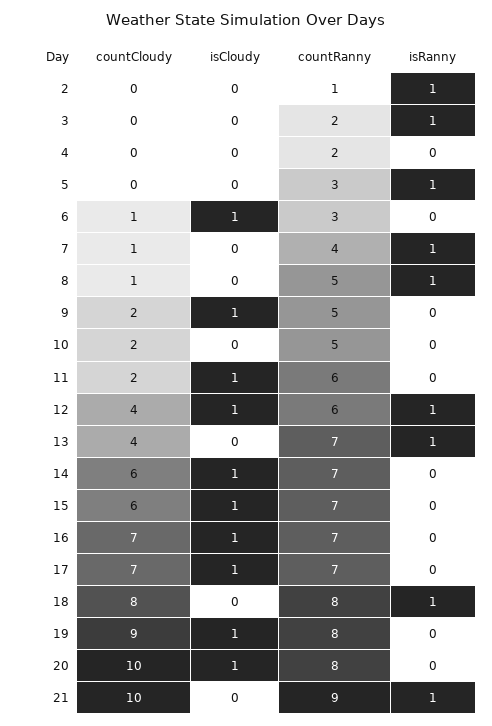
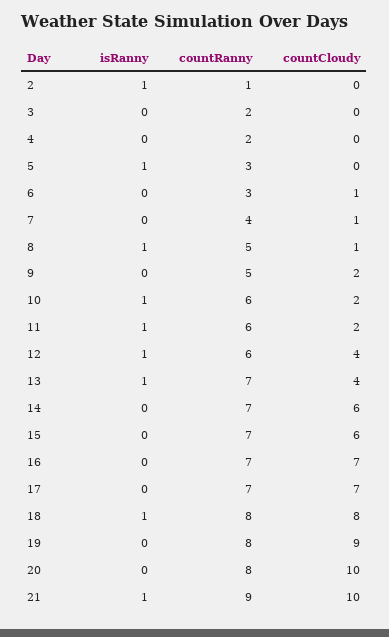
  {
    "countCloudy": {
      "2": 0,
      "3": 0,
      "4": 0,
      "5": 0,
      "6": 1,
      "7": 1,
      "8": 1,
      "9": 2,
      "10": 2,
      "11": 2,
      "12": 4,
      "13": 4,
      "14": 6,
      "15": 6,
      "16": 7,
      "17": 7,
      "18": 8,
      "19": 9,
      "20": 10,
      "21": 10
    },
-   "isCloudy": {
-     "2": 0,
-     "3": 0,
-     "4": 0,
-     "5": 0,
-     "6": 1,
-     "7": 0,
-     "8": 0,
-     "9": 1,
-     "10": 0,
-     "11": 1,
-     "12": 1,
-     "13": 0,
-     "14": 1,
-     "15": 1,
-     "16": 1,
-     "17": 1,
-     "18": 0,
-     "19": 1,
-     "20": 1,
-     "21": 0
-   },
    "countRanny": {
      "2": 1,
      "3": 2,
      "4": 2,
      "5": 3,
      "6": 3,
      "7": 4,
      "8": 5,
      "9": 5,
-     "10": 5,
+     "10": 6,
      "11": 6,
      "12": 6,
      "13": 7,
      "14": 7,
      "15": 7,
      "16": 7,
      "17": 7,
      "18": 8,
      "19": 8,
      "20": 8,
      "21": 9
    },
    "isRanny": {
      "2": 1,
-     "3": 1,
+     "3": 0,
      "4": 0,
      "5": 1,
      "6": 0,
-     "7": 1,
+     "7": 0,
      "8": 1,
      "9": 0,
-     "10": 0,
+     "10": 1,
-     "11": 0,
+     "11": 1,
      "12": 1,
      "13": 1,
      "14": 0,
      "15": 0,
      "16": 0,
      "17": 0,
      "18": 1,
      "19": 0,
      "20": 0,
      "21": 1
    }
  }

